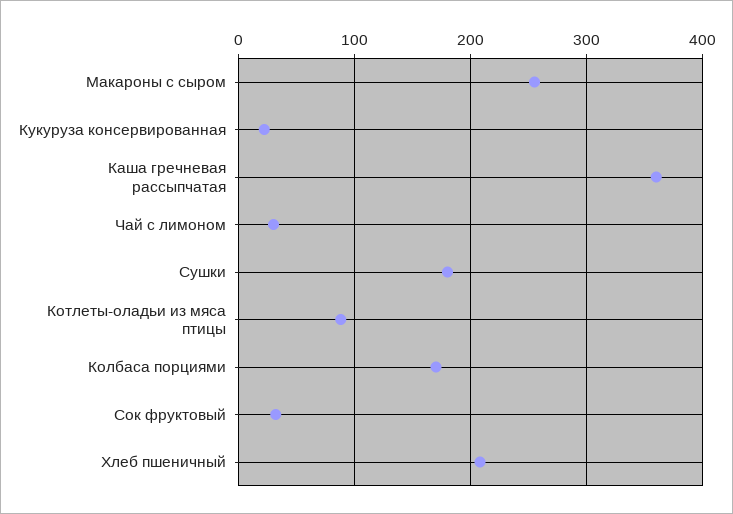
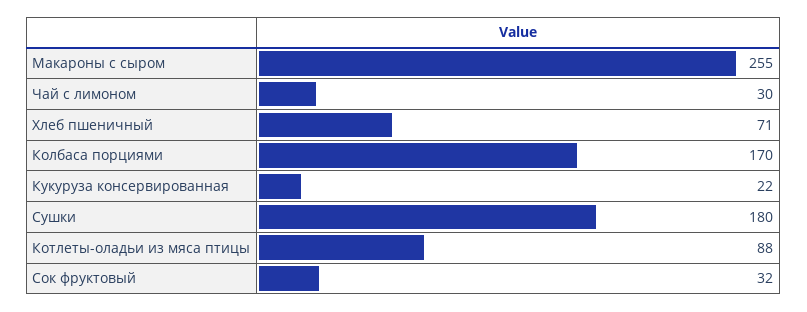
  {
    "Макароны с сыром": 255,
    "Кукуруза консервированная": 22,
-   "Каша гречневая рассыпчатая": 360,
    "Чай с лимоном": 30,
    "Сушки": 180,
    "Котлеты-оладьи из мяса птицы": 88,
    "Колбаса порциями": 170,
    "Сок фруктовый": 32,
-   "Хлеб пшеничный": 210
+   "Хлеб пшеничный": 71
  }

